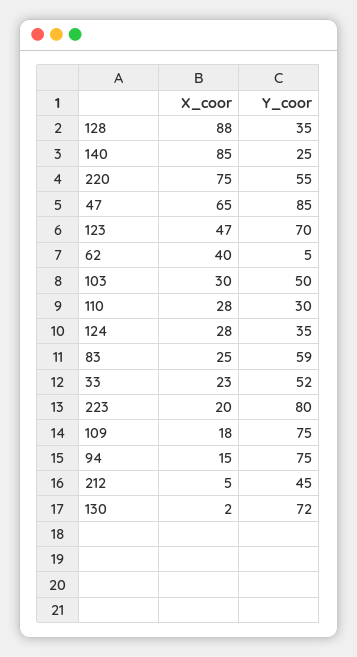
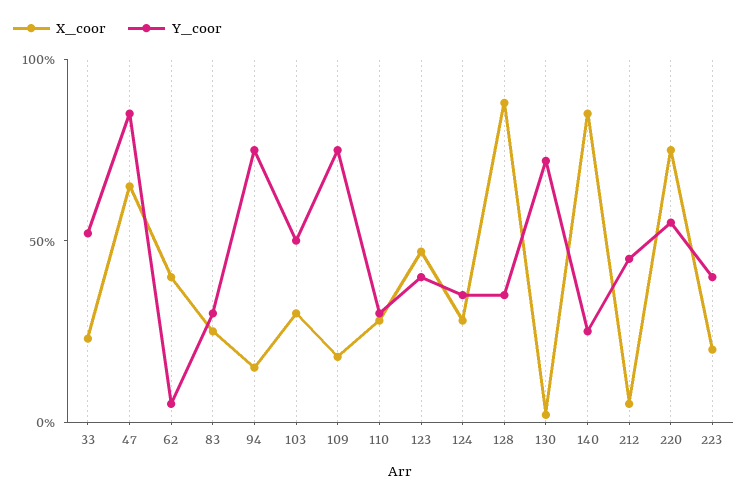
  {
    "X_coor": {
      "128": 88,
      "140": 85,
      "220": 75,
      "47": 65,
      "123": 47,
      "62": 40,
      "103": 30,
      "110": 28,
      "124": 28,
      "83": 25,
      "33": 23,
      "223": 20,
      "109": 18,
      "94": 15,
      "212": 5,
      "130": 2
    },
    "Y_coor": {
      "128": 35,
      "140": 25,
      "220": 55,
      "47": 85,
-     "123": 70,
+     "123": 40,
      "62": 5,
      "103": 50,
      "110": 30,
      "124": 35,
-     "83": 59,
+     "83": 30,
      "33": 52,
-     "223": 80,
+     "223": 40,
      "109": 75,
      "94": 75,
      "212": 45,
      "130": 72
    }
  }

